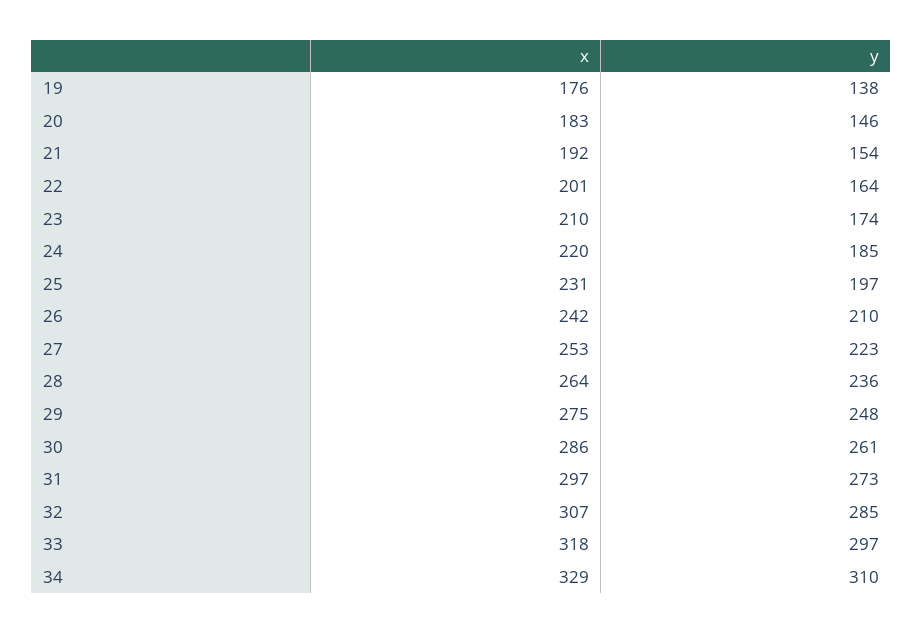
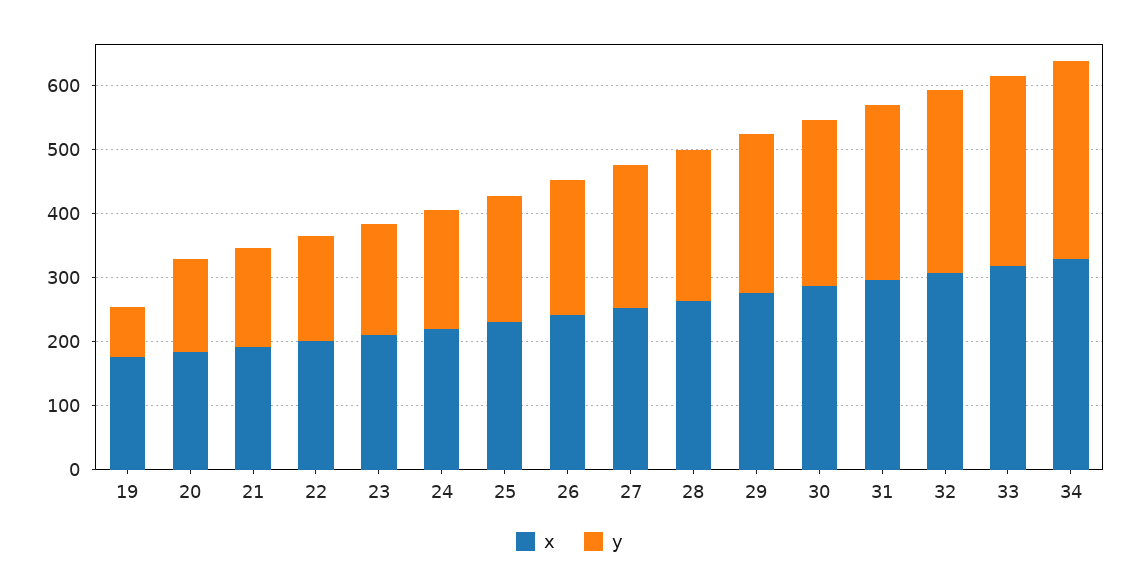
  {
    "x": {
      "19": 176,
      "20": 183,
      "21": 192,
      "22": 201,
      "23": 210,
      "24": 220,
      "25": 231,
      "26": 242,
      "27": 253,
      "28": 264,
      "29": 275,
      "30": 286,
      "31": 297,
      "32": 307,
      "33": 318,
      "34": 329
    },
    "y": {
-     "19": 138,
+     "19": 80,
      "20": 146,
      "21": 154,
      "22": 164,
      "23": 174,
      "24": 185,
      "25": 197,
      "26": 210,
      "27": 223,
      "28": 236,
      "29": 248,
      "30": 261,
      "31": 273,
      "32": 285,
      "33": 297,
      "34": 310
    }
  }

